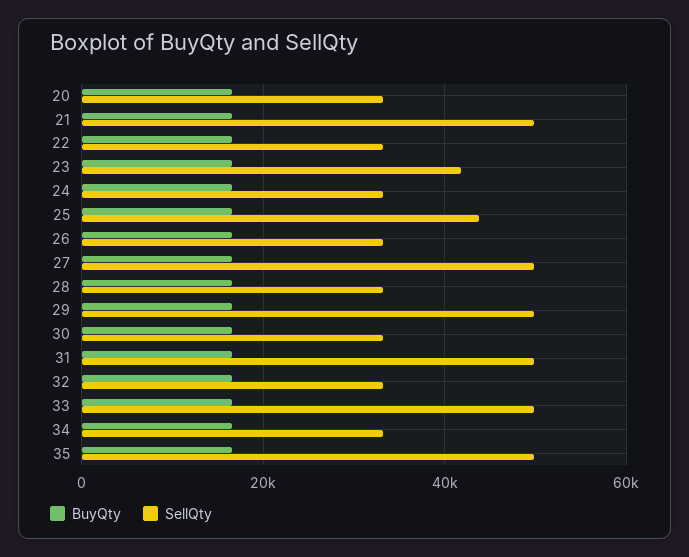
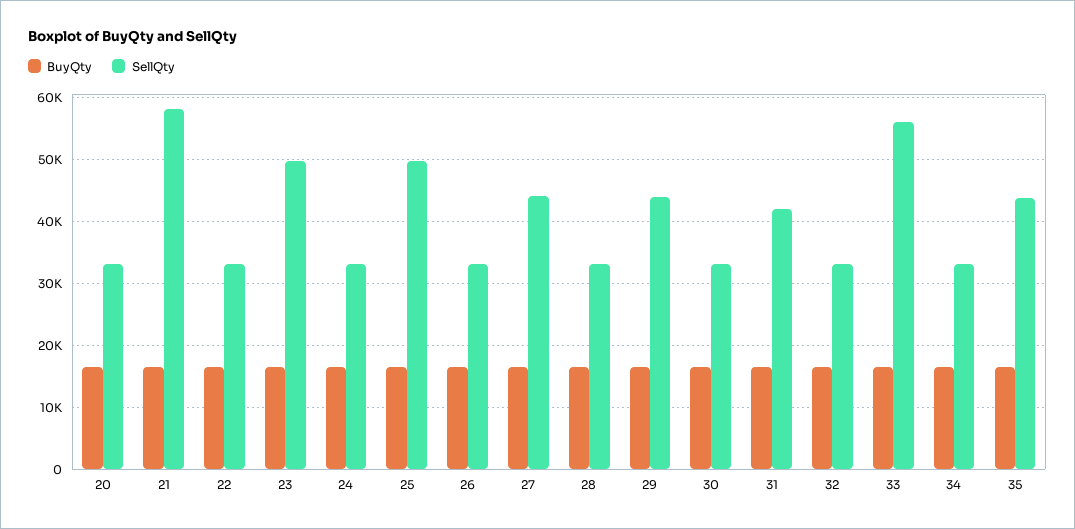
  {
    "BuyQty": {
      "20": 17000,
      "21": 17000,
      "22": 17000,
      "23": 17000,
      "24": 17000,
      "25": 17000,
      "26": 17000,
      "27": 17000,
      "28": 17000,
      "29": 17000,
      "30": 17000,
      "31": 17000,
      "32": 17000,
      "33": 17000,
      "34": 17000,
      "35": 17000
    },
    "SellQty": {
      "20": 33000,
-     "21": 50000,
+     "21": 58000,
      "22": 33000,
-     "23": 42000,
+     "23": 50000,
      "24": 33000,
-     "25": 44000,
+     "25": 50000,
      "26": 33000,
-     "27": 50000,
+     "27": 44000,
      "28": 33000,
-     "29": 50000,
+     "29": 44000,
      "30": 33000,
-     "31": 50000,
+     "31": 42000,
      "32": 33000,
-     "33": 50000,
+     "33": 56000,
      "34": 33000,
-     "35": 50000
+     "35": 44000
    }
  }

